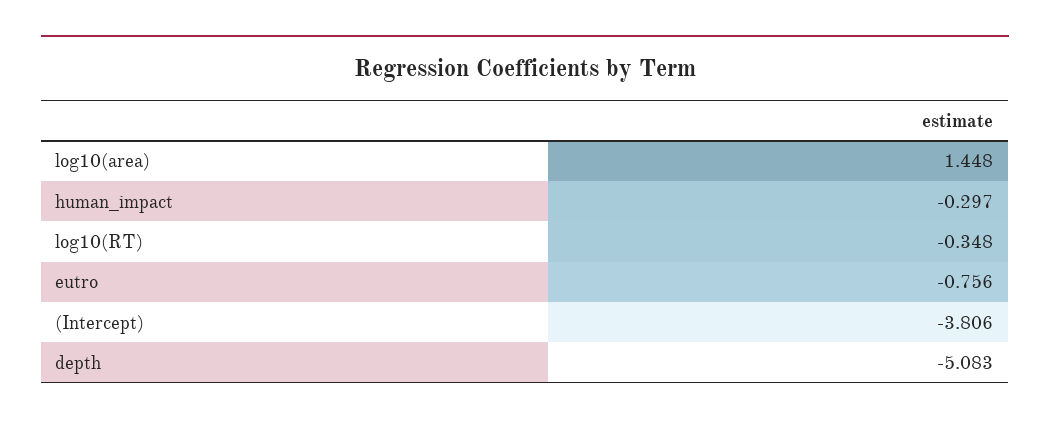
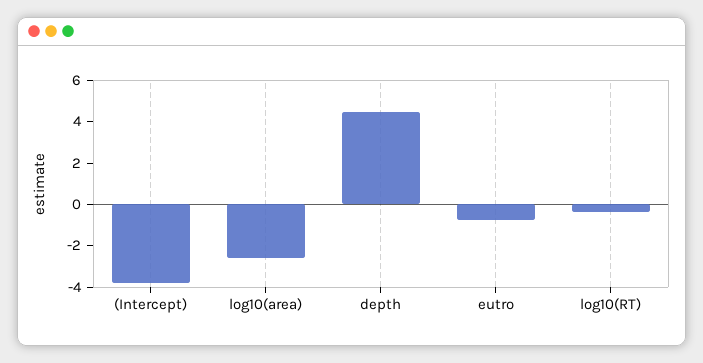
  {
-   "log10(area)": 1.448,
+   "log10(area)": -2.5,
-   "human_impact": -0.297,
    "log10(RT)": -0.348,
    "eutro": -0.756,
    "(Intercept)": -3.806,
-   "depth": -5.083
+   "depth": 4.5
  }

